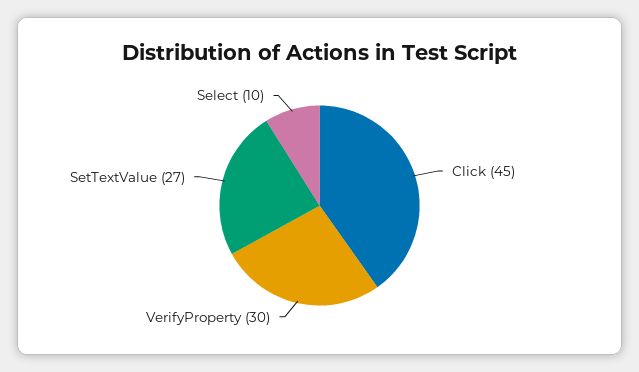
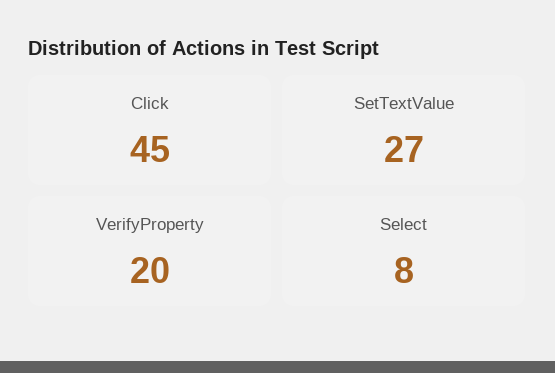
  {
    "Click": 45,
-   "VerifyProperty": 30,
+   "VerifyProperty": 20,
    "SetTextValue": 27,
-   "Select": 10
+   "Select": 8
  }

